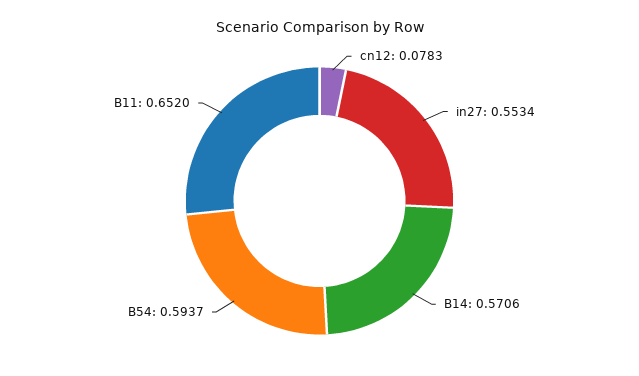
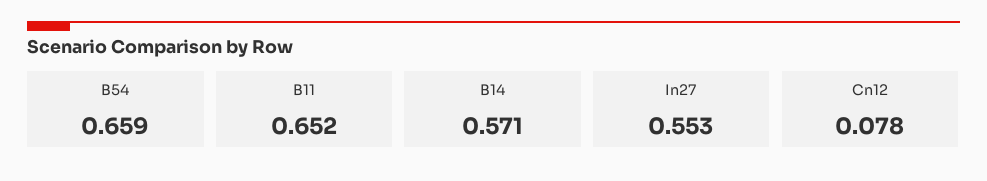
  {
    "cn12": 0.0783,
    "in27": 0.5534,
    "B14": 0.5706,
-   "B54": 0.5937,
+   "B54": 0.659,
    "B11": 0.652
  }

